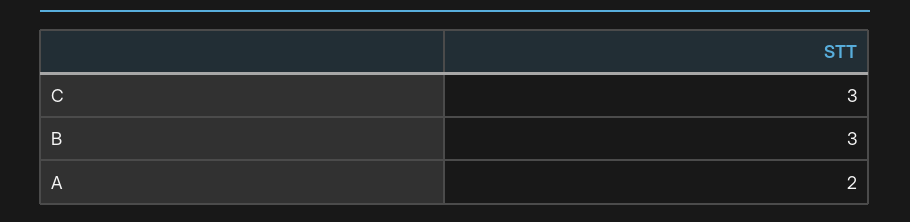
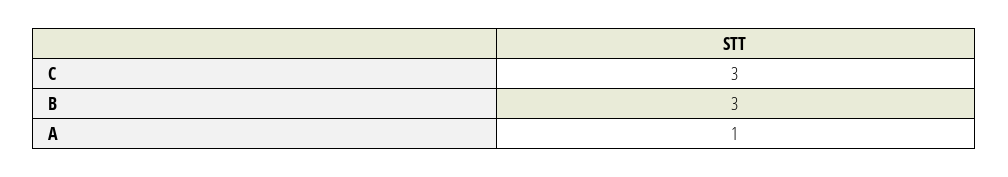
  {
    "C": 3,
    "B": 3,
-   "A": 2
+   "A": 1
  }

